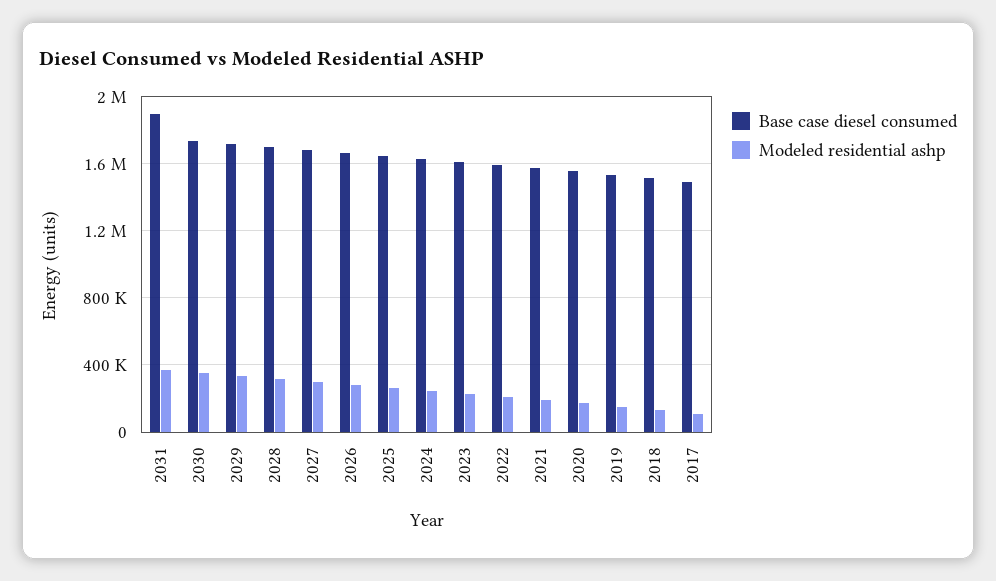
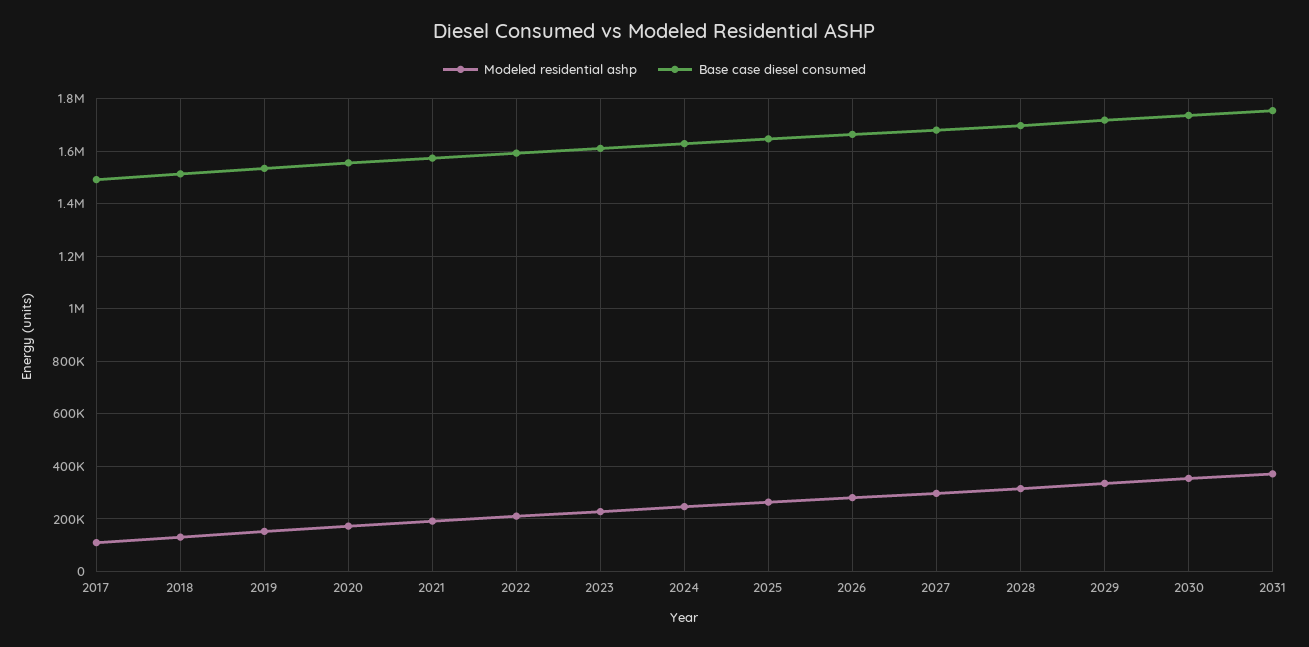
  {
    "Base case diesel consumed": {
-     "2031": 1900000,
+     "2031": 1750000,
      "2030": 1725000,
      "2029": 1725000,
      "2028": 1700000,
      "2027": 1675000,
      "2026": 1675000,
      "2025": 1650000,
      "2024": 1625000,
      "2023": 1600000,
      "2022": 1600000,
      "2021": 1575000,
      "2020": 1550000,
      "2019": 1525000,
      "2018": 1525000,
      "2017": 1500000
    },
    "Modeled residential ashp": {
      "2031": 375000,
      "2030": 350000,
      "2029": 325000,
      "2028": 325000,
      "2027": 300000,
      "2026": 275000,
      "2025": 275000,
      "2024": 250000,
      "2023": 225000,
      "2022": 200000,
      "2021": 200000,
      "2020": 175000,
      "2019": 150000,
      "2018": 125000,
      "2017": 100000
    }
  }

